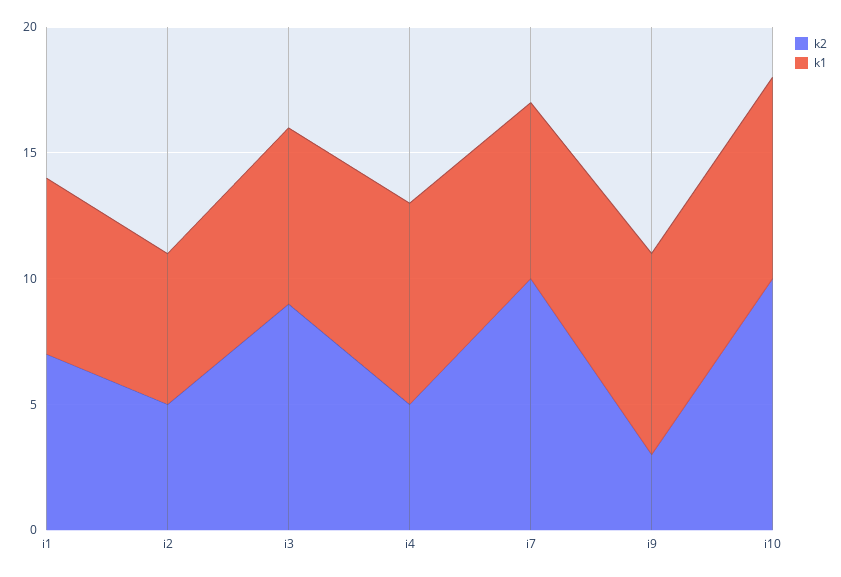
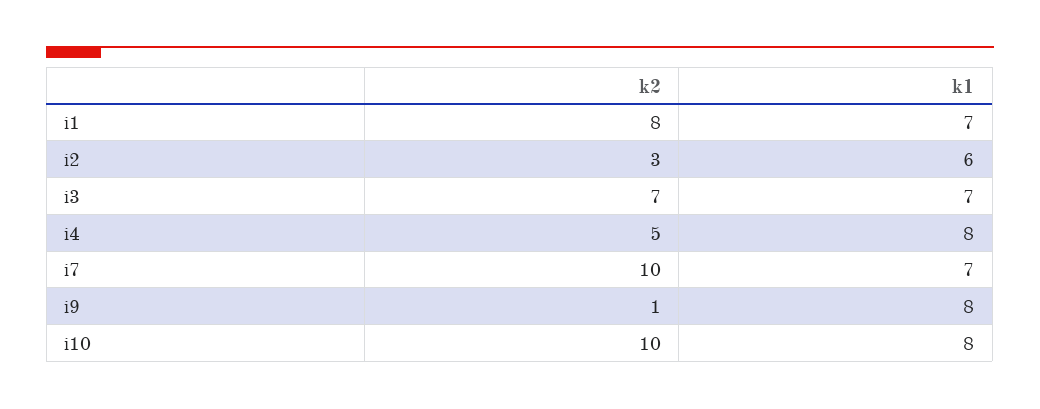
  {
    "k2": {
-     "i1": 7,
+     "i1": 8,
-     "i2": 5,
+     "i2": 3,
-     "i3": 9,
+     "i3": 7,
      "i4": 5,
      "i7": 10,
-     "i9": 3,
+     "i9": 1,
      "i10": 10
    },
    "k1": {
      "i1": 7,
      "i2": 6,
      "i3": 7,
      "i4": 8,
      "i7": 7,
      "i9": 8,
      "i10": 8
    }
  }

